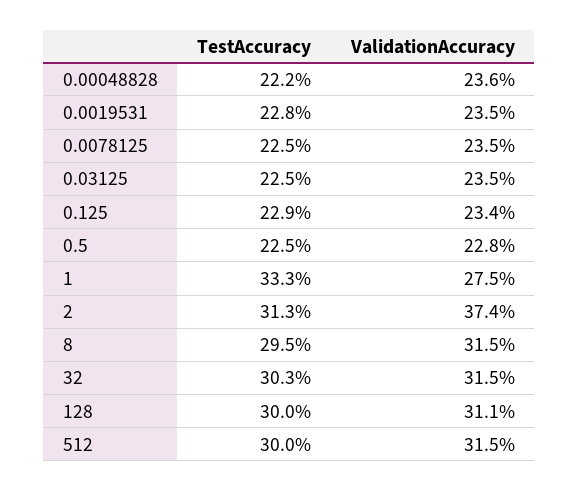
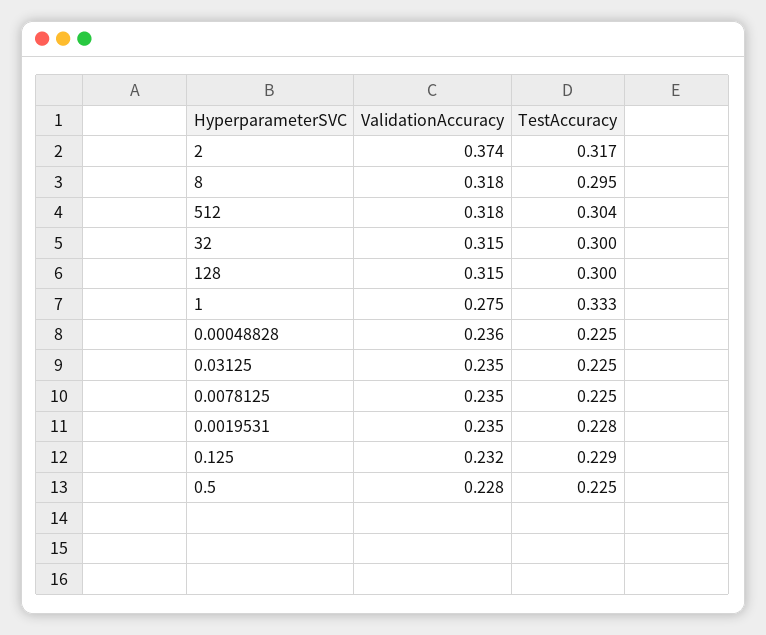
  {
    "TestAccuracy": {
-     "0.00048828": 0.222,
+     "0.00048828": 0.225,
      "0.0019531": 0.228,
      "0.0078125": 0.225,
      "0.03125": 0.225,
      "0.125": 0.229,
      "0.5": 0.225,
      "1": 0.333,
-     "2": 0.313,
+     "2": 0.317,
      "8": 0.295,
-     "32": 0.303,
+     "32": 0.3,
      "128": 0.3,
-     "512": 0.3
+     "512": 0.304
    },
    "ValidationAccuracy": {
      "0.00048828": 0.236,
      "0.0019531": 0.235,
      "0.0078125": 0.235,
      "0.03125": 0.235,
-     "0.125": 0.234,
+     "0.125": 0.232,
      "0.5": 0.228,
      "1": 0.275,
      "2": 0.374,
-     "8": 0.315,
+     "8": 0.318,
      "32": 0.315,
-     "128": 0.311,
+     "128": 0.315,
-     "512": 0.315
+     "512": 0.318
    }
  }

